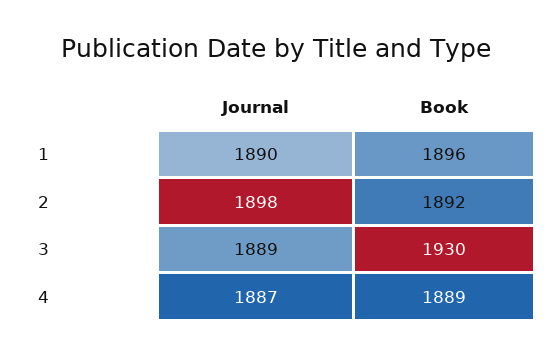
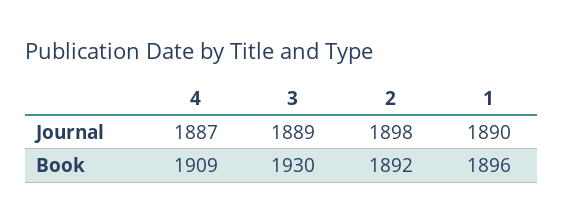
  {
    "Journal": {
      "1": 1890,
      "2": 1898,
      "3": 1889,
      "4": 1887
    },
    "Book": {
      "1": 1896,
      "2": 1892,
      "3": 1930,
-     "4": 1889
+     "4": 1909
    }
  }

